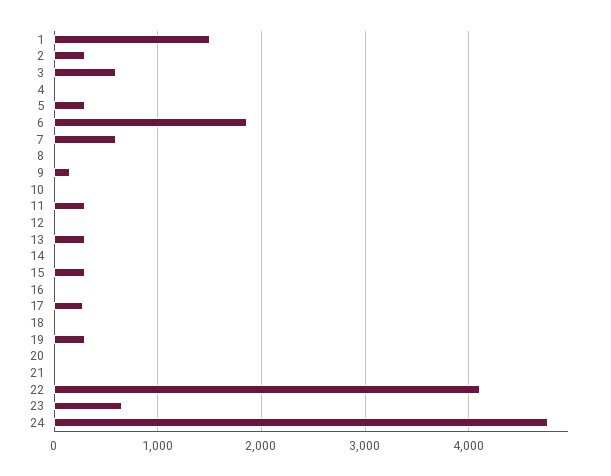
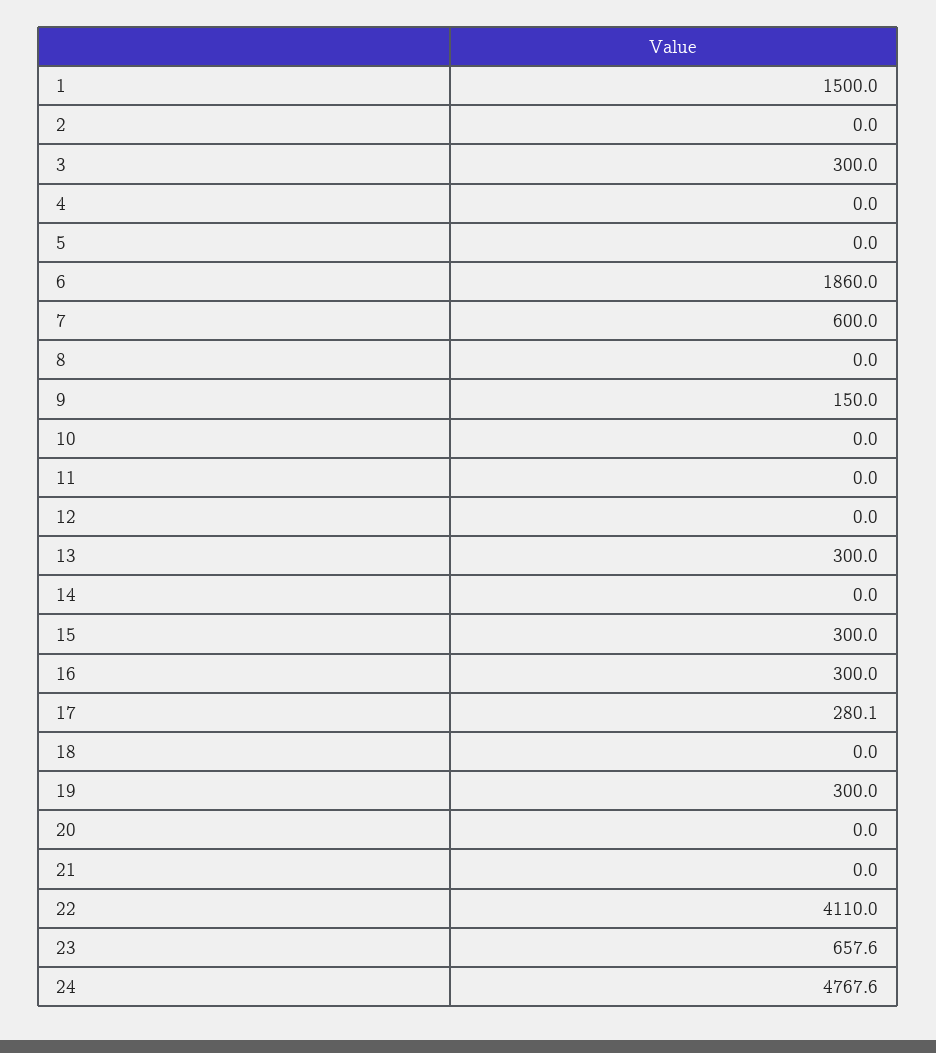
  {
    "1": 1500,
-   "2": 300,
+   "2": 0,
-   "3": 600,
+   "3": 300,
    "4": 0,
-   "5": 300,
+   "5": 0,
    "6": 1860,
    "7": 600,
    "8": 0,
    "9": 150,
    "10": 0,
-   "11": 300,
+   "11": 0,
    "12": 0,
    "13": 300,
    "14": 0,
    "15": 300,
-   "16": 0,
+   "16": 300,
    "17": 280.1,
    "18": 0,
    "19": 300,
    "20": 0,
    "21": 0,
    "22": 4110,
    "23": 657.6,
    "24": 4767.6
  }

